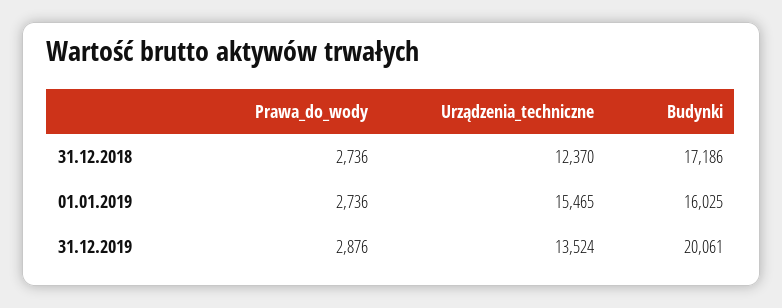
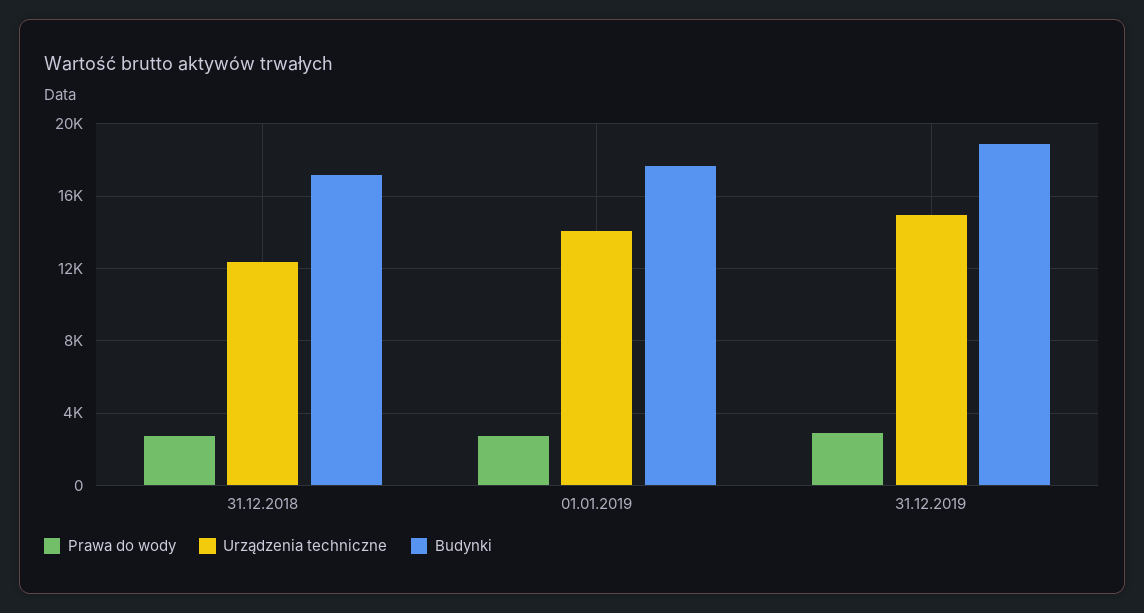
  {
    "Prawa_do_wody": {
      "31.12.2018": 2736,
      "01.01.2019": 2736,
      "31.12.2019": 2876
    },
    "Urządzenia_techniczne": {
      "31.12.2018": 12370,
-     "01.01.2019": 15465,
+     "01.01.2019": 14000,
-     "31.12.2019": 13524
+     "31.12.2019": 15000
    },
    "Budynki": {
      "31.12.2018": 17186,
-     "01.01.2019": 16025,
+     "01.01.2019": 17500,
-     "31.12.2019": 20061
+     "31.12.2019": 19000
    }
  }

